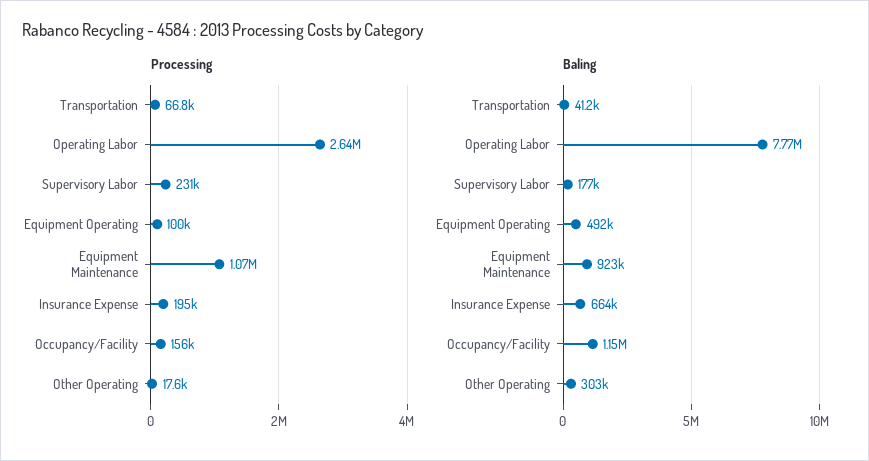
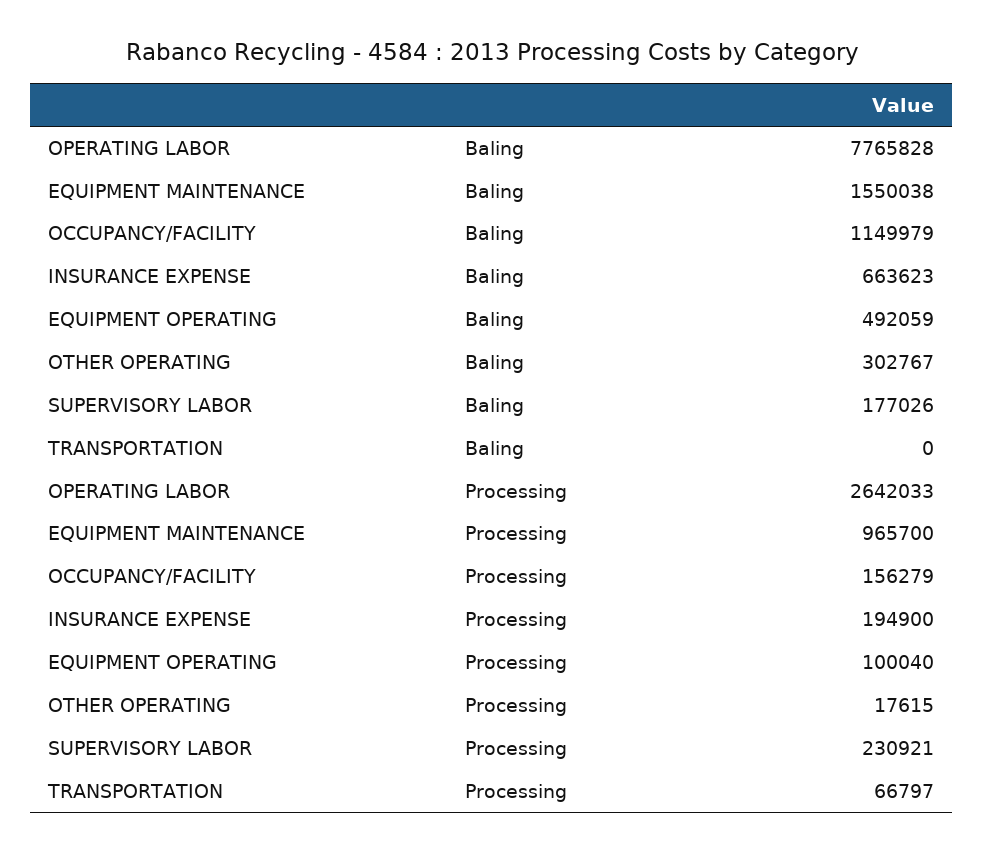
  {
    "Processing": {
      "Transportation": 66797,
      "Operating Labor": 2642033,
      "Supervisory Labor": 230921,
      "Equipment Operating": 100040,
-     "Equipment Maintenance": 1070000,
+     "Equipment Maintenance": 965700,
      "Insurance Expense": 194900,
      "Occupancy/Facility": 156279,
      "Other Operating": 17615
    },
    "Baling": {
-     "Transportation": 41200,
+     "Transportation": 0,
      "Operating Labor": 7765828,
      "Supervisory Labor": 177026,
      "Equipment Operating": 492059,
-     "Equipment Maintenance": 923000,
+     "Equipment Maintenance": 1550038,
      "Insurance Expense": 663623,
      "Occupancy/Facility": 1149979,
      "Other Operating": 302767
    }
  }

